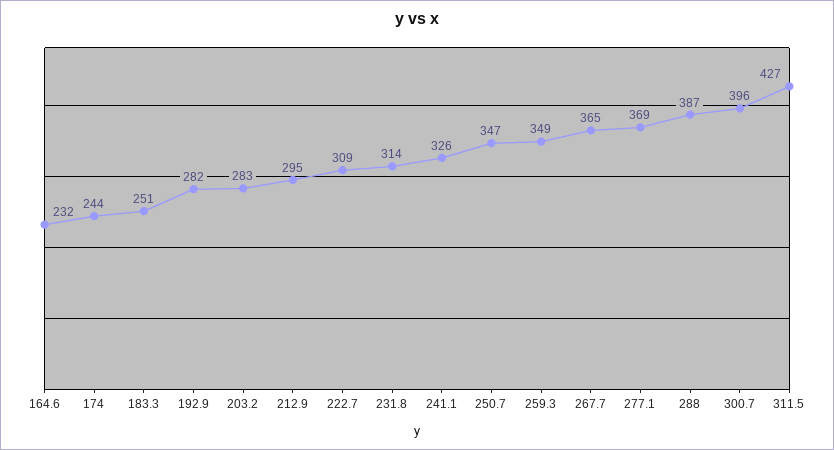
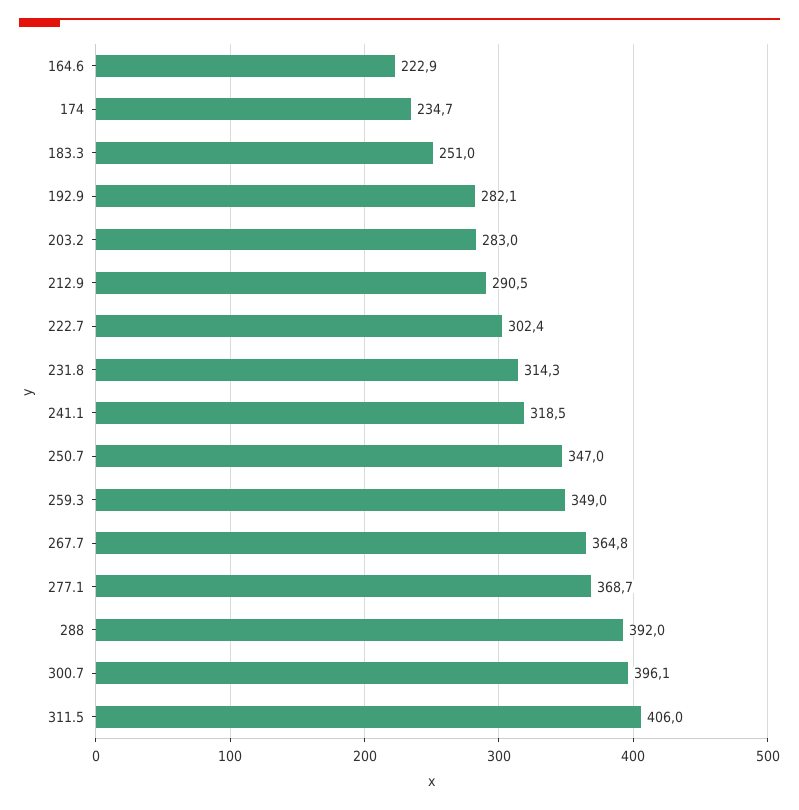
  {
-   "164.6": 232,
+   "164.6": 222.9,
-   "174": 244,
+   "174": 234.7,
    "183.3": 251,
    "192.9": 282.1,
    "203.2": 283,
-   "212.9": 295,
+   "212.9": 290.5,
-   "222.7": 309,
+   "222.7": 302.4,
    "231.8": 314.3,
-   "241.1": 326,
+   "241.1": 318.5,
    "250.7": 347,
    "259.3": 349,
    "267.7": 364.8,
    "277.1": 368.7,
-   "288": 387,
+   "288": 392,
    "300.7": 396.1,
-   "311.5": 427
+   "311.5": 406
  }

